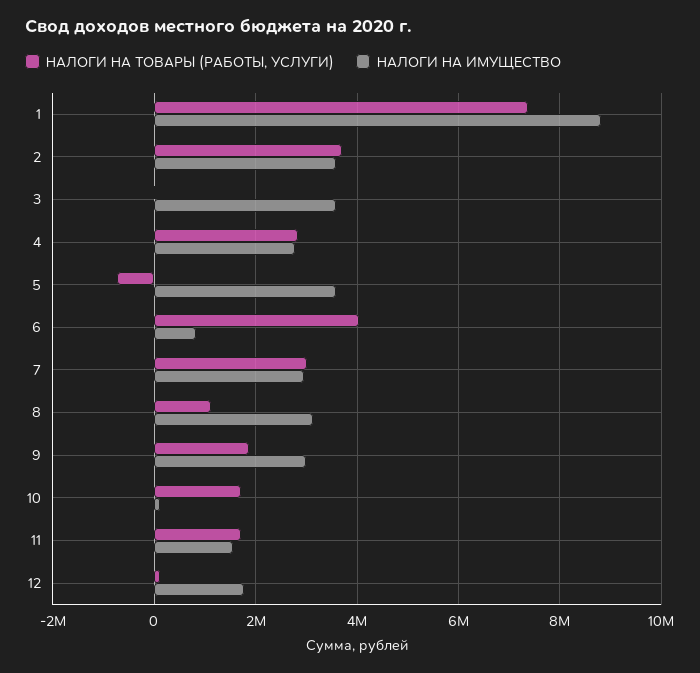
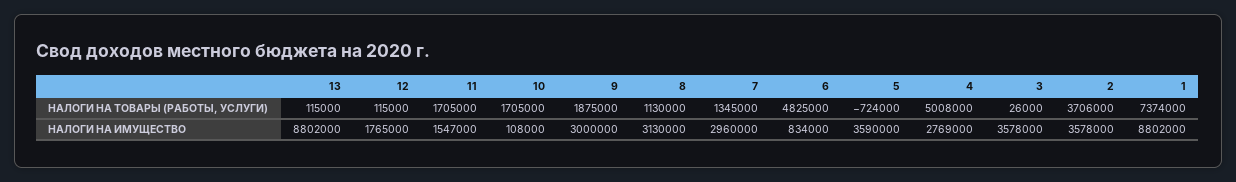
  {
    "НАЛОГИ НА ТОВАРЫ (РАБОТЫ, УСЛУГИ)": {
      "1": 7374000,
      "2": 3706000,
      "3": 26000,
-     "4": 2800000,
+     "4": 5008000,
      "5": -724000,
-     "6": 4000000,
+     "6": 4825000,
-     "7": 3000000,
+     "7": 1345000,
      "8": 1130000,
      "9": 1875000,
      "10": 1705000,
      "11": 1705000,
-     "12": 115000
+     "12": 115000,
+     "13": 115000
    },
    "НАЛОГИ НА ИМУЩЕСТВО": {
      "1": 8802000,
      "2": 3578000,
      "3": 3578000,
      "4": 2769000,
      "5": 3590000,
      "6": 834000,
      "7": 2960000,
      "8": 3130000,
      "9": 3000000,
      "10": 108000,
      "11": 1547000,
-     "12": 1765000
+     "12": 1765000,
+     "13": 8802000
    }
  }

